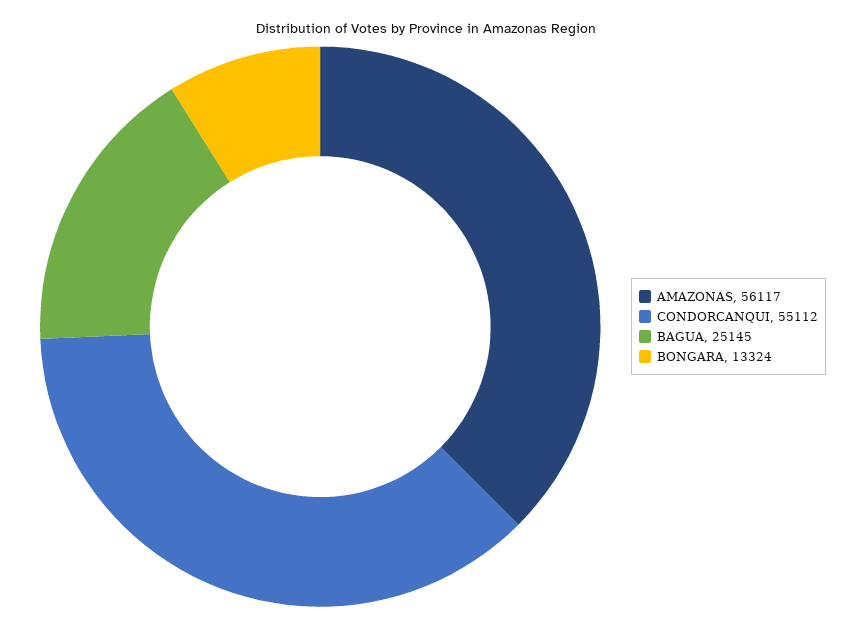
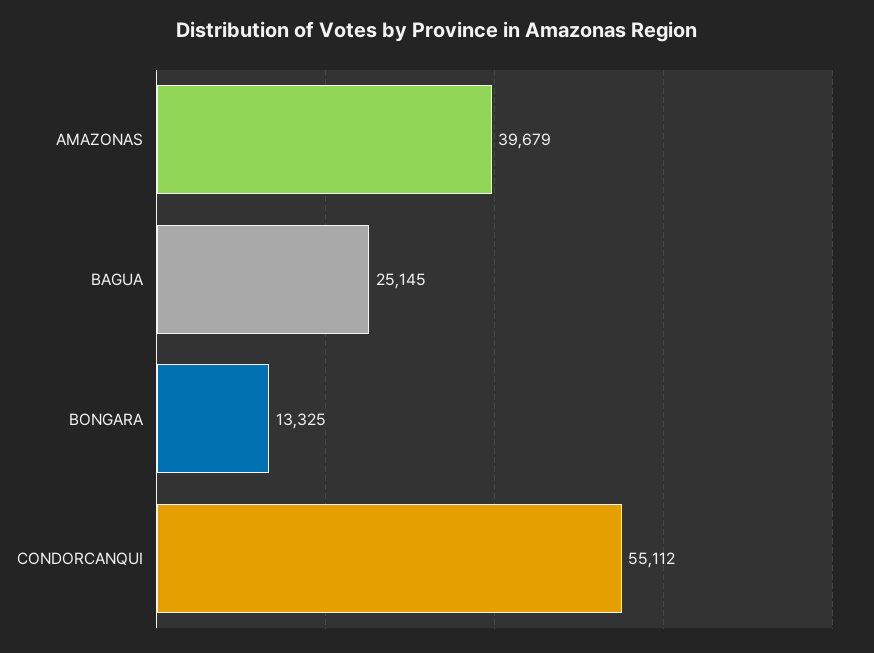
  {
-   "AMAZONAS": 56117,
+   "AMAZONAS": 39679,
    "CONDORCANQUI": 55112,
    "BAGUA": 25145,
-   "BONGARA": 13324
+   "BONGARA": 13325
  }

